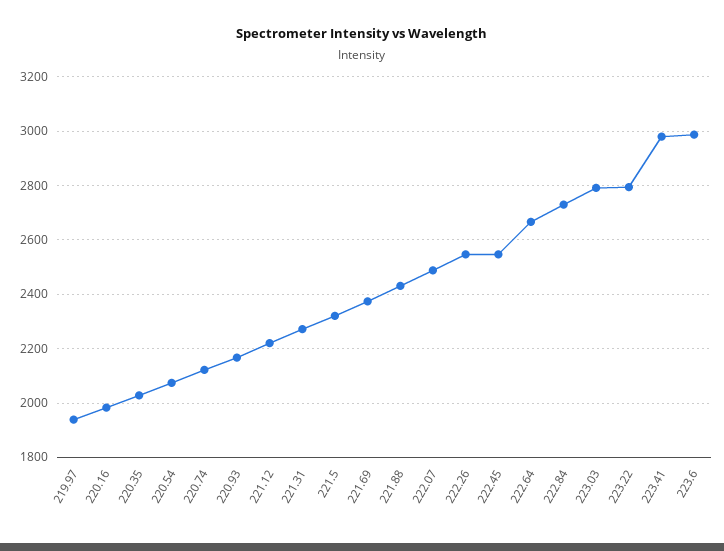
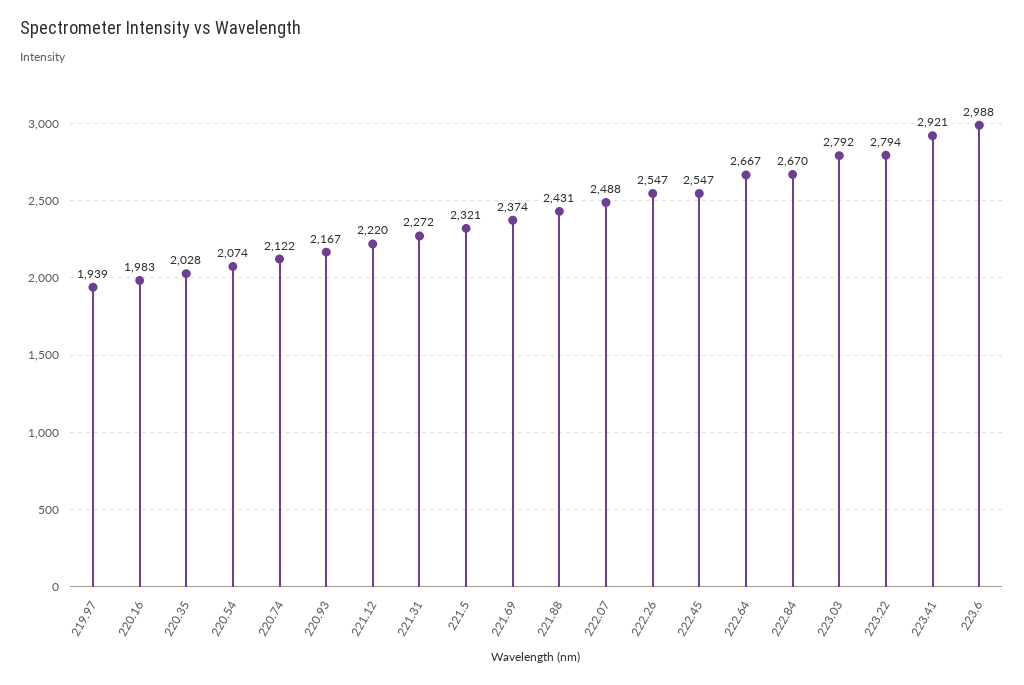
  {
    "219.97": 1939,
    "220.16": 1983,
    "220.35": 2028,
    "220.54": 2074,
    "220.74": 2122,
    "220.93": 2167,
    "221.12": 2220,
    "221.31": 2272,
    "221.5": 2321,
    "221.69": 2374,
    "221.88": 2431,
    "222.07": 2488,
    "222.26": 2547,
    "222.45": 2547,
    "222.64": 2667,
-   "222.84": 2725,
+   "222.84": 2670,
    "223.03": 2792,
    "223.22": 2794,
-   "223.41": 2975,
+   "223.41": 2921,
    "223.6": 2988
  }

